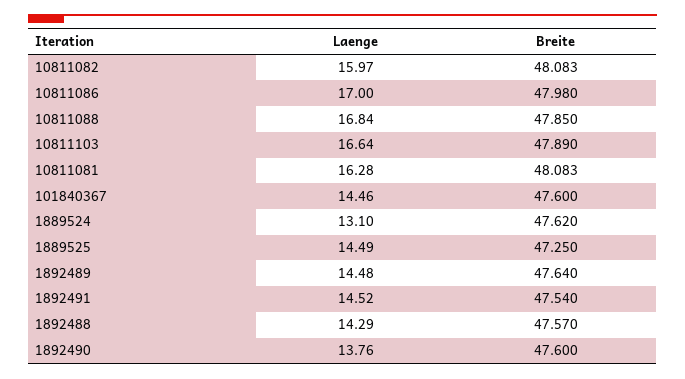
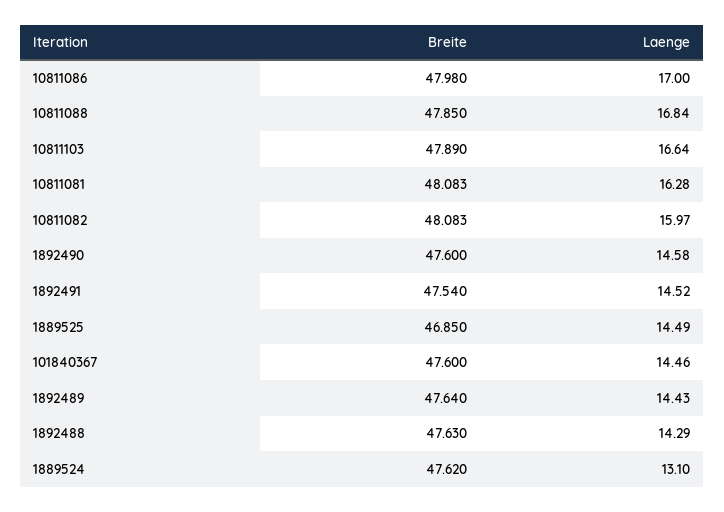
  {
    "Laenge": {
      "10811082": 15.97,
      "10811086": 17,
      "10811088": 16.84,
      "10811103": 16.64,
      "10811081": 16.28,
      "101840367": 14.46,
      "1889524": 13.1,
      "1889525": 14.49,
-     "1892489": 14.48,
+     "1892489": 14.43,
      "1892491": 14.52,
      "1892488": 14.29,
-     "1892490": 13.76
+     "1892490": 14.58
    },
    "Breite": {
      "10811082": 48.083,
      "10811086": 47.98,
      "10811088": 47.85,
      "10811103": 47.89,
      "10811081": 48.083,
      "101840367": 47.6,
      "1889524": 47.62,
-     "1889525": 47.25,
+     "1889525": 46.85,
      "1892489": 47.64,
      "1892491": 47.54,
-     "1892488": 47.57,
+     "1892488": 47.63,
      "1892490": 47.6
    }
  }

